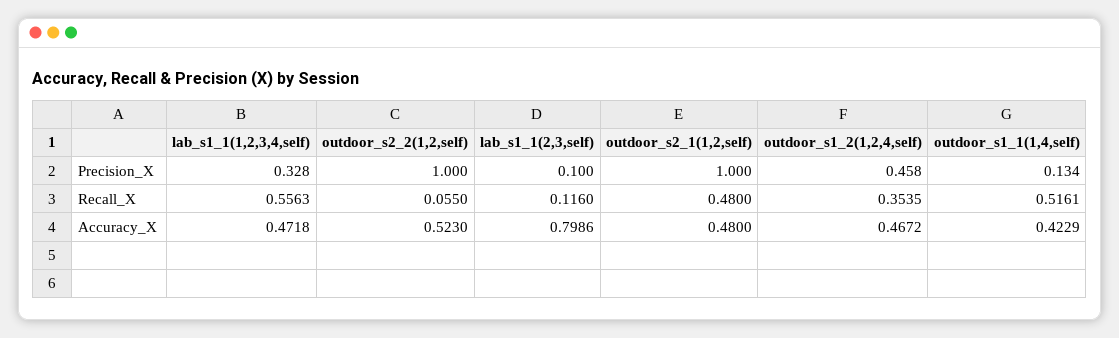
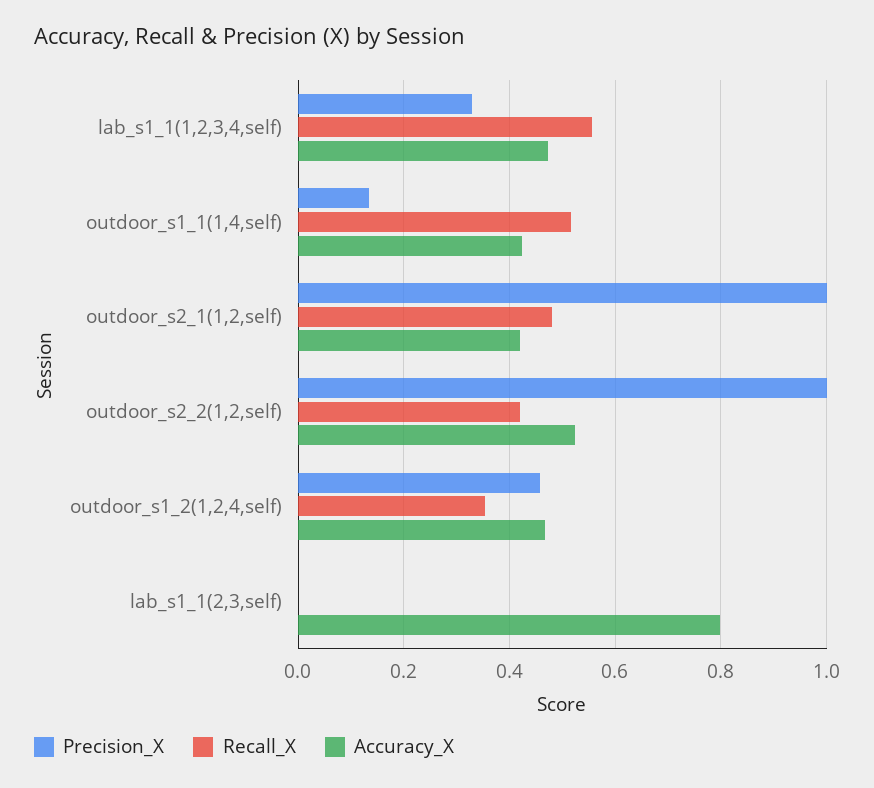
  {
    "Precision_X": {
      "lab_s1_1(1,2,3,4,self)": 0.328,
      "outdoor_s2_2(1,2,self)": 1,
-     "lab_s1_1(2,3,self)": 0.1,
+     "lab_s1_1(2,3,self)": 0,
      "outdoor_s2_1(1,2,self)": 1,
      "outdoor_s1_2(1,2,4,self)": 0.458,
      "outdoor_s1_1(1,4,self)": 0.134
    },
    "Recall_X": {
      "lab_s1_1(1,2,3,4,self)": 0.5563,
-     "outdoor_s2_2(1,2,self)": 0.055,
+     "outdoor_s2_2(1,2,self)": 0.42,
-     "lab_s1_1(2,3,self)": 0.116,
+     "lab_s1_1(2,3,self)": 0,
      "outdoor_s2_1(1,2,self)": 0.48,
      "outdoor_s1_2(1,2,4,self)": 0.3535,
      "outdoor_s1_1(1,4,self)": 0.5161
    },
    "Accuracy_X": {
      "lab_s1_1(1,2,3,4,self)": 0.4718,
      "outdoor_s2_2(1,2,self)": 0.523,
      "lab_s1_1(2,3,self)": 0.7986,
-     "outdoor_s2_1(1,2,self)": 0.48,
+     "outdoor_s2_1(1,2,self)": 0.42,
      "outdoor_s1_2(1,2,4,self)": 0.4672,
      "outdoor_s1_1(1,4,self)": 0.4229
    }
  }

